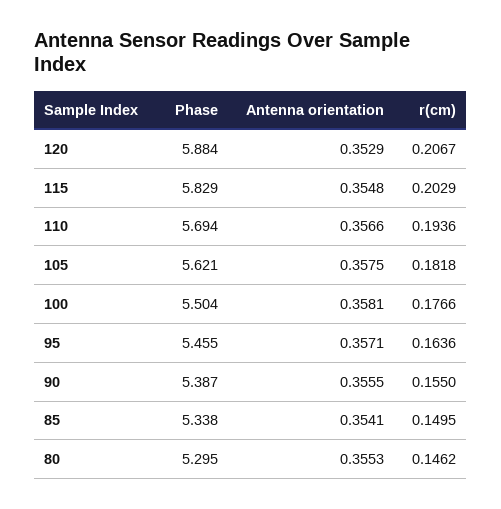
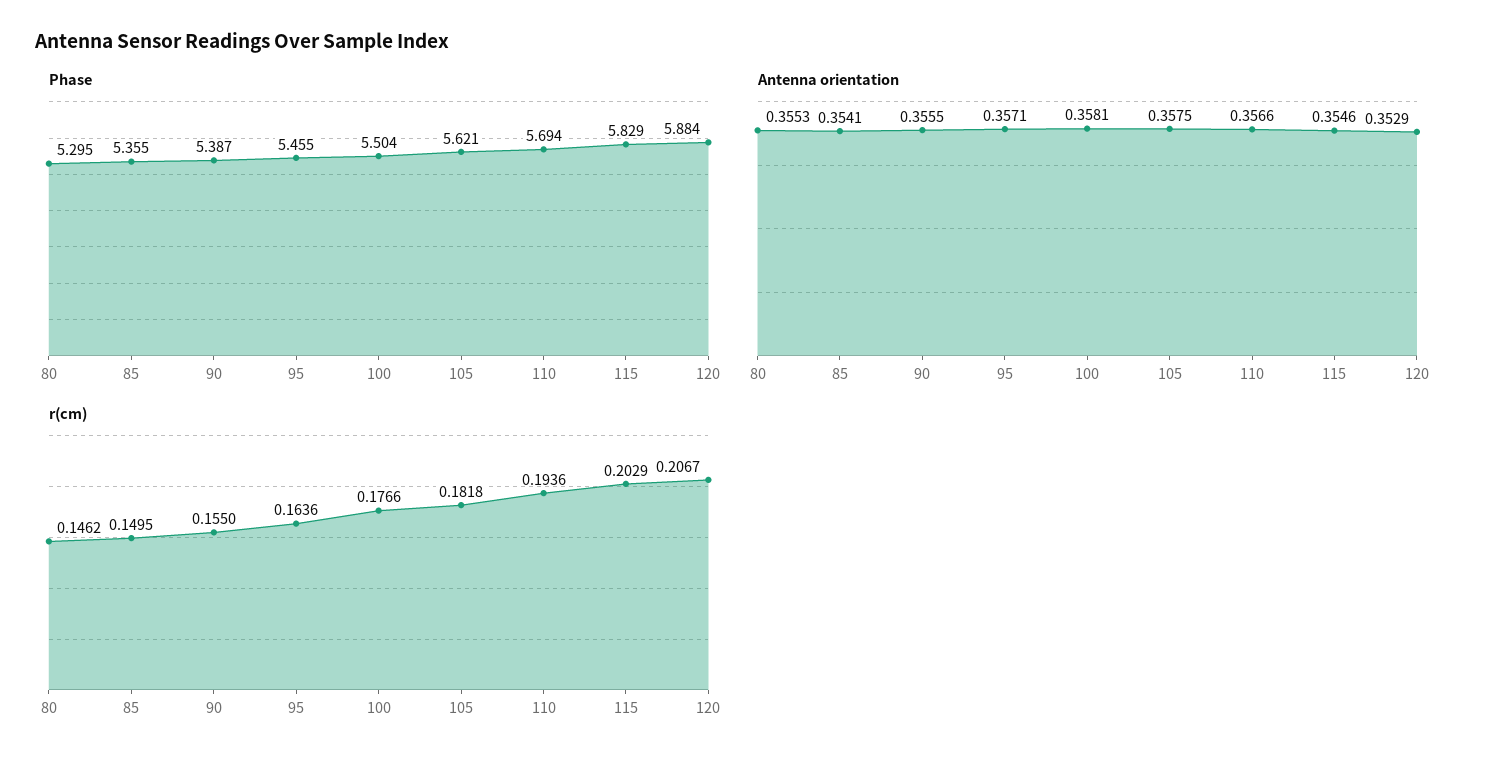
  {
    "Phase": {
      "120": 5.884,
      "115": 5.829,
      "110": 5.694,
      "105": 5.621,
      "100": 5.504,
      "95": 5.455,
      "90": 5.387,
-     "85": 5.338,
+     "85": 5.355,
      "80": 5.295
    },
    "Antenna orientation": {
      "120": 0.3529,
-     "115": 0.3548,
+     "115": 0.3546,
      "110": 0.3566,
      "105": 0.3575,
      "100": 0.3581,
      "95": 0.3571,
      "90": 0.3555,
      "85": 0.3541,
      "80": 0.3553
    },
    "r(cm)": {
      "120": 0.2067,
      "115": 0.2029,
      "110": 0.1936,
      "105": 0.1818,
      "100": 0.1766,
      "95": 0.1636,
      "90": 0.155,
      "85": 0.1495,
      "80": 0.1462
    }
  }

